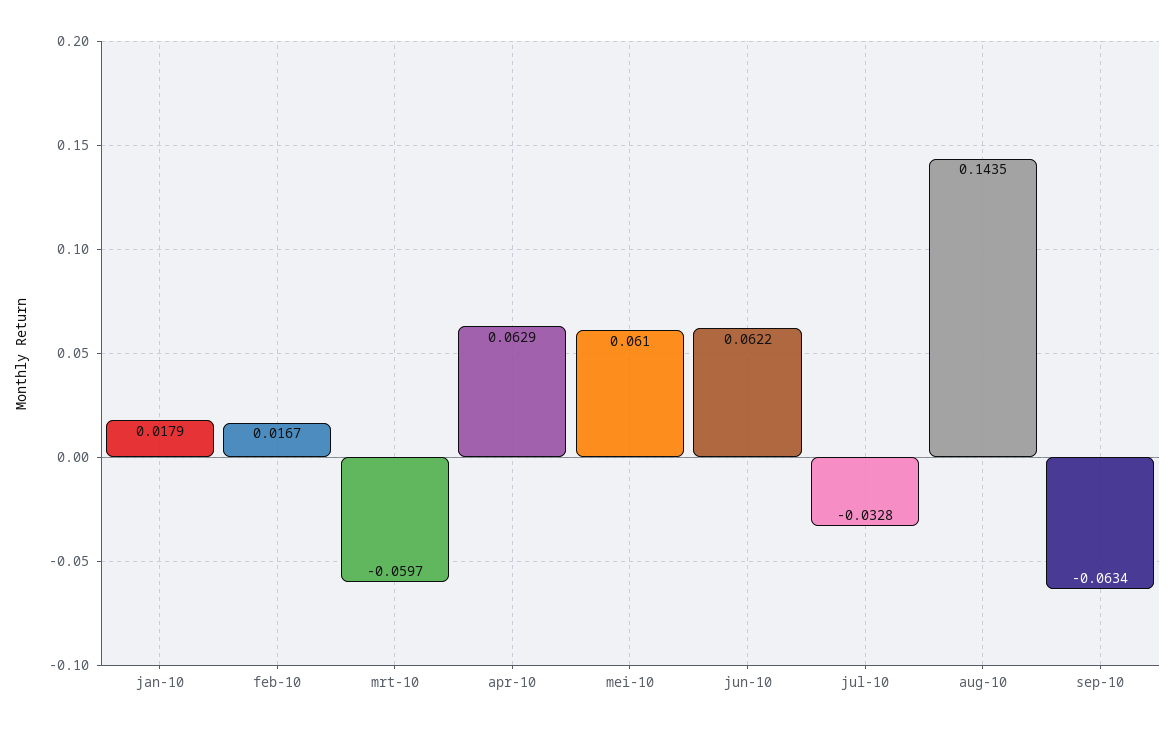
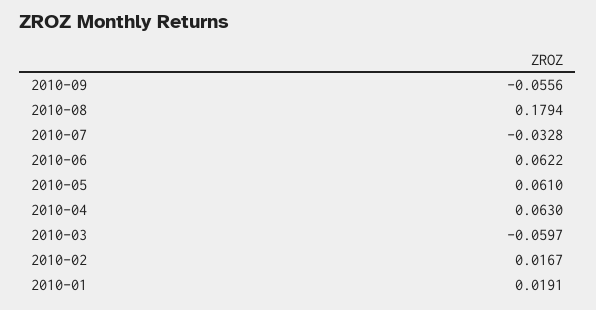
  {
-   "jan-10": 0.0179,
+   "jan-10": 0.0191,
    "feb-10": 0.0167,
    "mrt-10": -0.0597,
-   "apr-10": 0.0629,
+   "apr-10": 0.063,
    "mei-10": 0.061,
    "jun-10": 0.0622,
    "jul-10": -0.0328,
-   "aug-10": 0.1435,
+   "aug-10": 0.1794,
-   "sep-10": -0.0634
+   "sep-10": -0.0556
  }

